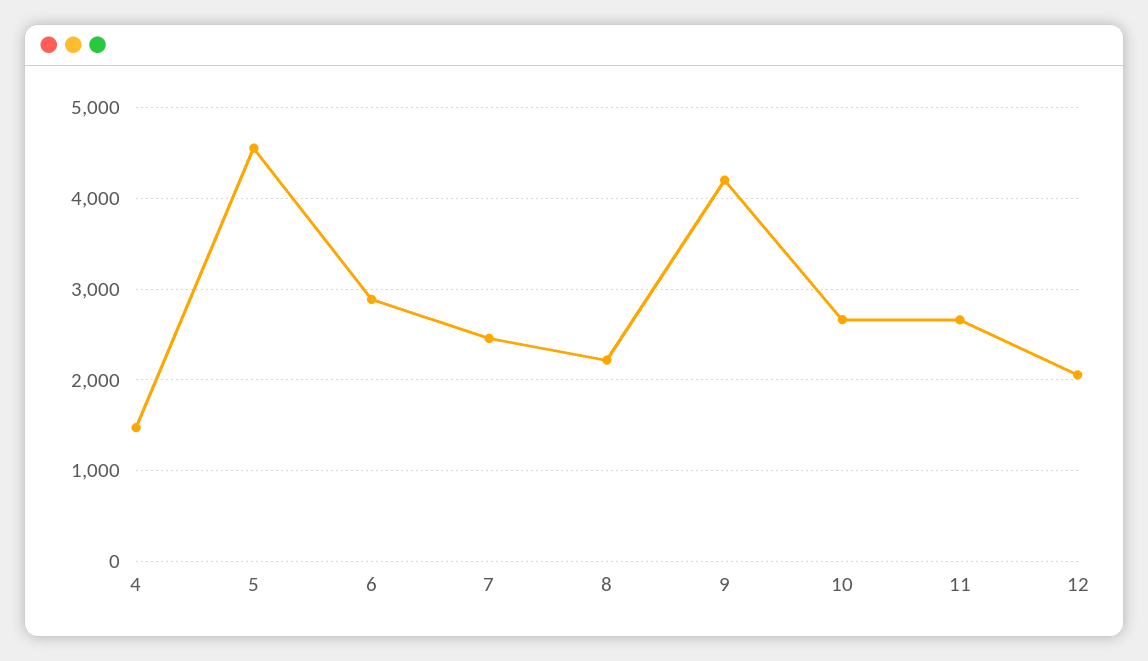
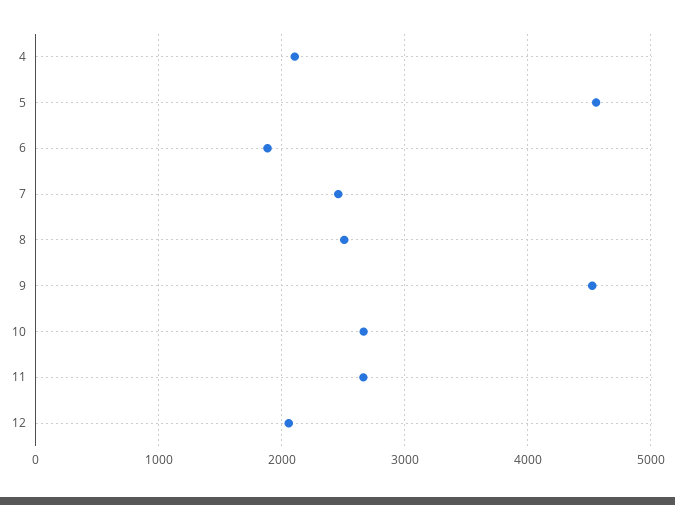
  {
-   "4": 1500,
+   "4": 2100,
    "5": 4600,
-   "6": 2900,
+   "6": 1900,
    "7": 2500,
-   "8": 2200,
+   "8": 2500,
-   "9": 4200,
+   "9": 4500,
    "10": 2700,
    "11": 2700,
    "12": 2100
  }

